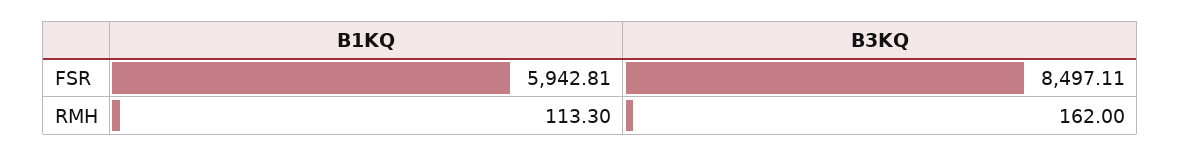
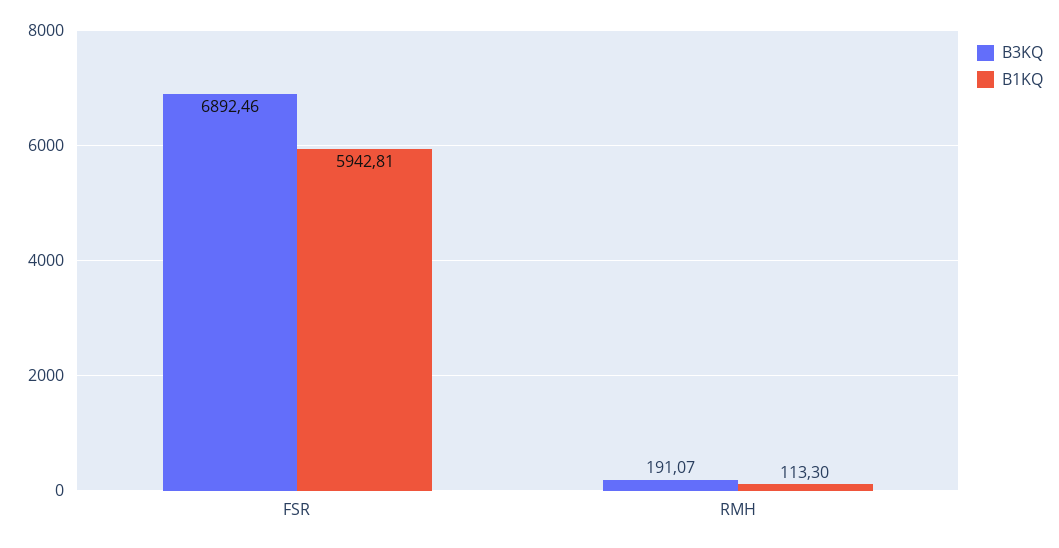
  {
    "B1KQ": {
      "FSR": 5942.81,
      "RMH": 113.3
    },
    "B3KQ": {
-     "FSR": 8497.11,
+     "FSR": 6892.46,
-     "RMH": 162
+     "RMH": 191.07
    }
  }

